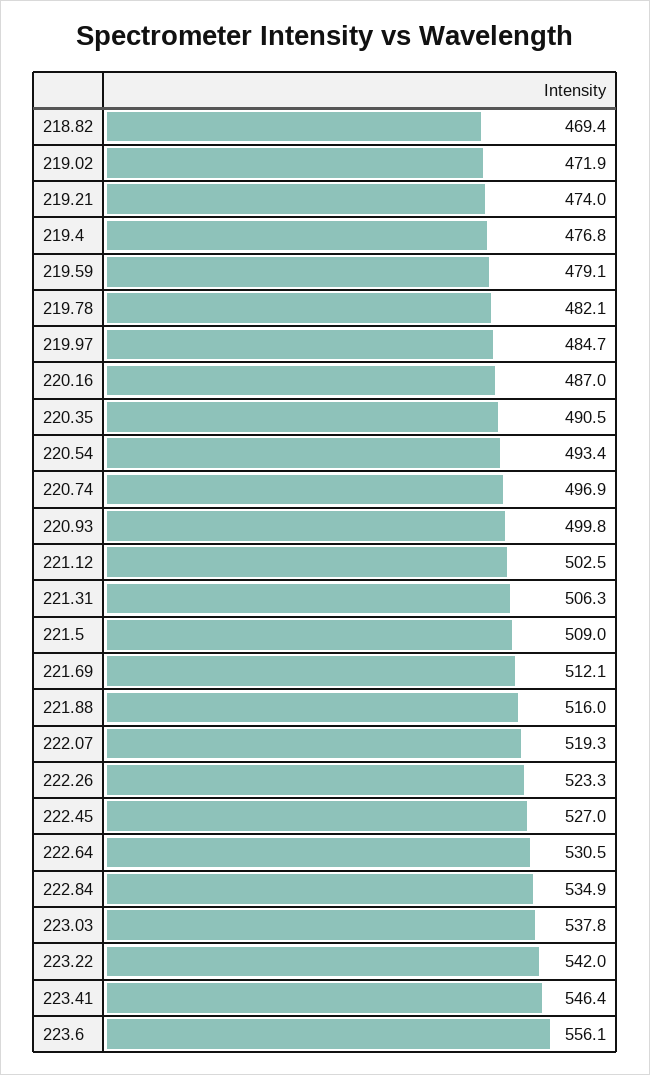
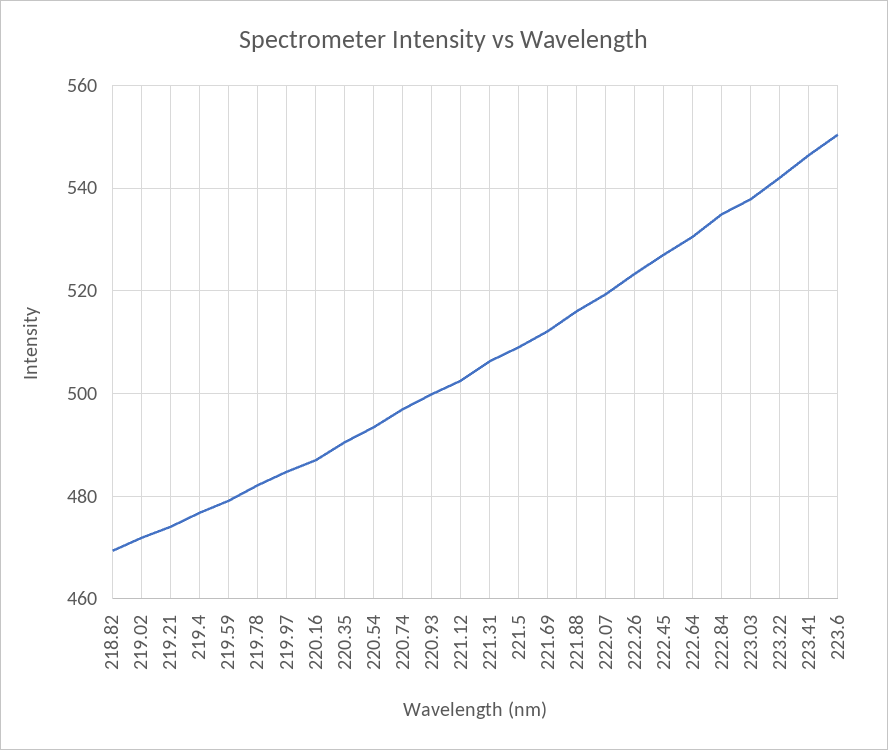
  {
    "218.82": 469.4,
    "219.02": 471.9,
    "219.21": 474,
    "219.4": 476.8,
    "219.59": 479.1,
    "219.78": 482.1,
    "219.97": 484.7,
    "220.16": 487,
    "220.35": 490.5,
    "220.54": 493.4,
    "220.74": 496.9,
    "220.93": 499.8,
    "221.12": 502.5,
    "221.31": 506.3,
    "221.5": 509,
    "221.69": 512.1,
    "221.88": 516,
    "222.07": 519.3,
    "222.26": 523.3,
    "222.45": 527,
    "222.64": 530.5,
    "222.84": 534.9,
    "223.03": 537.8,
    "223.22": 542,
    "223.41": 546.4,
-   "223.6": 556.1
+   "223.6": 550
  }

